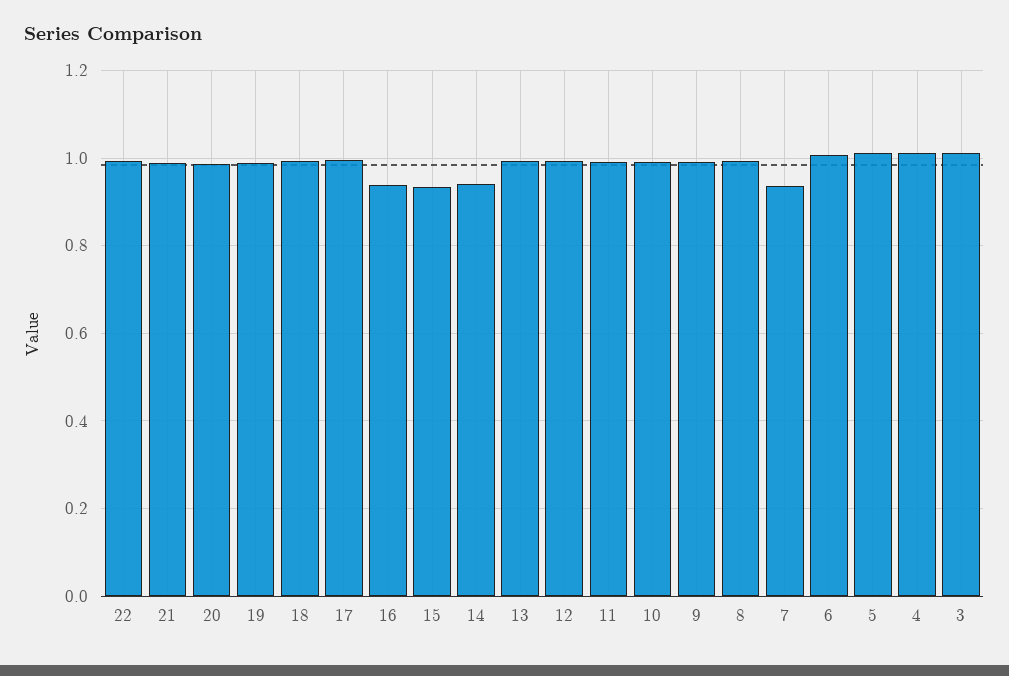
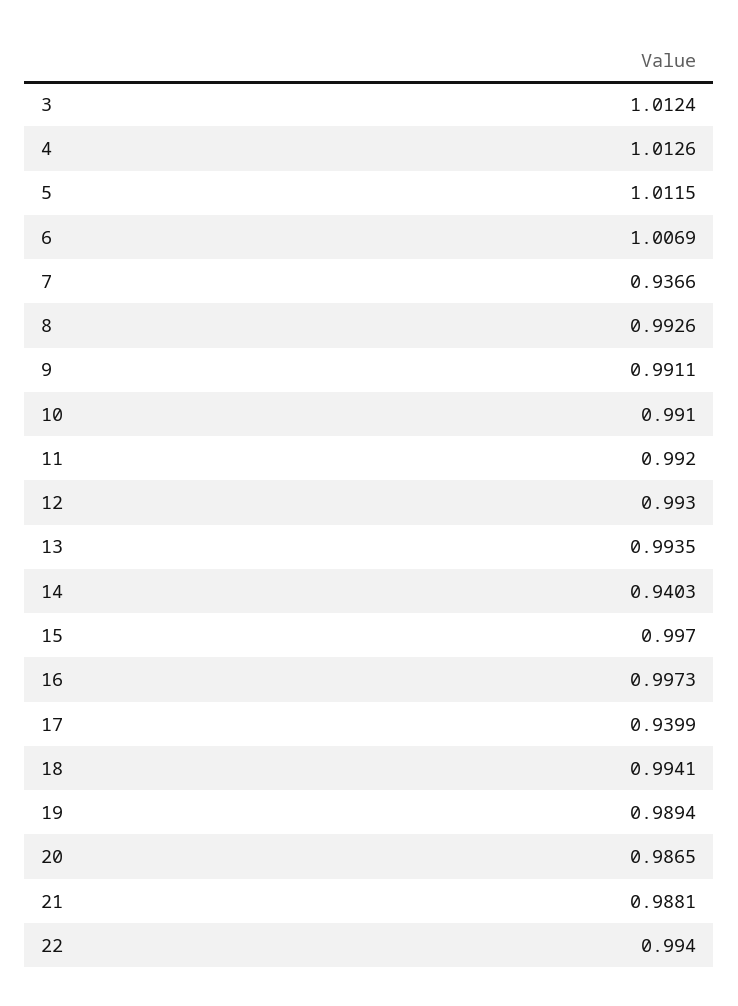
  {
    "22": 0.994,
    "21": 0.9881,
    "20": 0.9865,
    "19": 0.9894,
    "18": 0.9941,
-   "17": 1,
+   "17": 0.9399,
-   "16": 0.94,
+   "16": 0.9973,
-   "15": 0.94,
+   "15": 0.997,
    "14": 0.9403,
    "13": 0.9935,
    "12": 0.993,
    "11": 0.992,
    "10": 0.991,
    "9": 0.9911,
    "8": 0.9926,
    "7": 0.9366,
    "6": 1.0069,
    "5": 1.0115,
    "4": 1.0126,
    "3": 1.0124
  }

